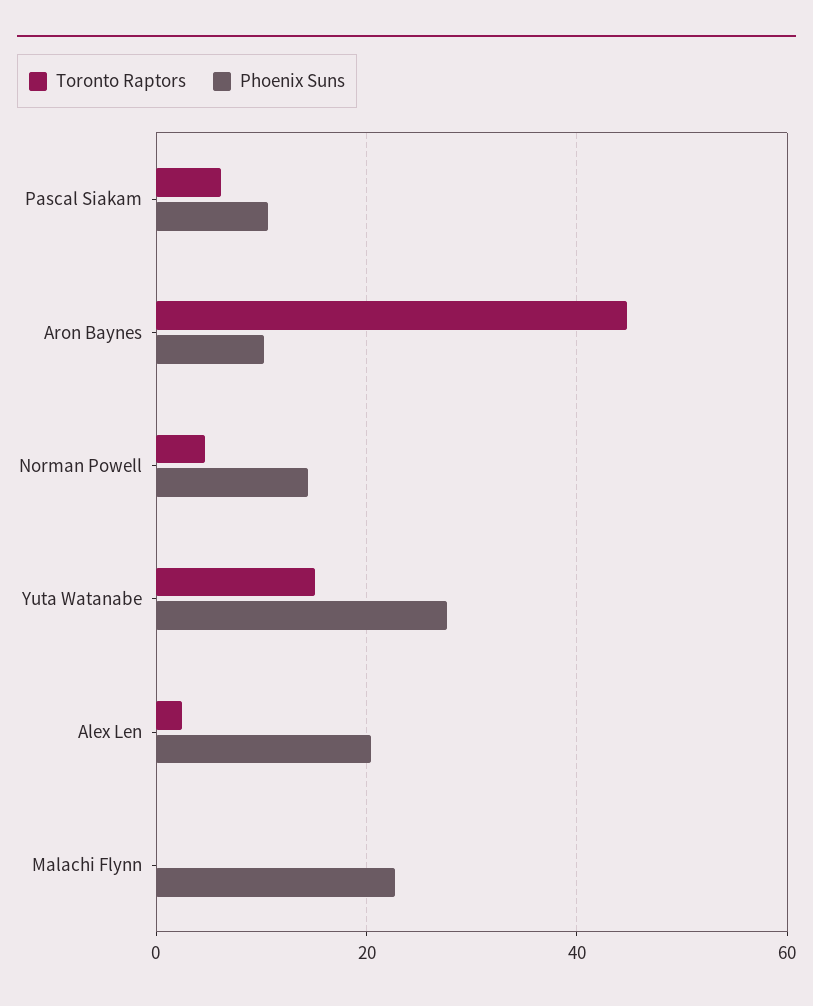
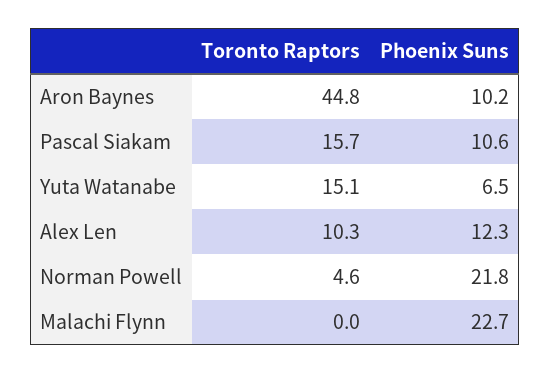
  {
    "Toronto Raptors": {
-     "Pascal Siakam": 6,
+     "Pascal Siakam": 15.7,
      "Aron Baynes": 44.8,
      "Norman Powell": 4.6,
      "Yuta Watanabe": 15.1,
-     "Alex Len": 2,
+     "Alex Len": 10.3,
      "Malachi Flynn": 0
    },
    "Phoenix Suns": {
      "Pascal Siakam": 10.6,
      "Aron Baynes": 10.2,
-     "Norman Powell": 14,
+     "Norman Powell": 21.8,
-     "Yuta Watanabe": 28,
+     "Yuta Watanabe": 6.5,
-     "Alex Len": 20,
+     "Alex Len": 12.3,
      "Malachi Flynn": 22.7
    }
  }

